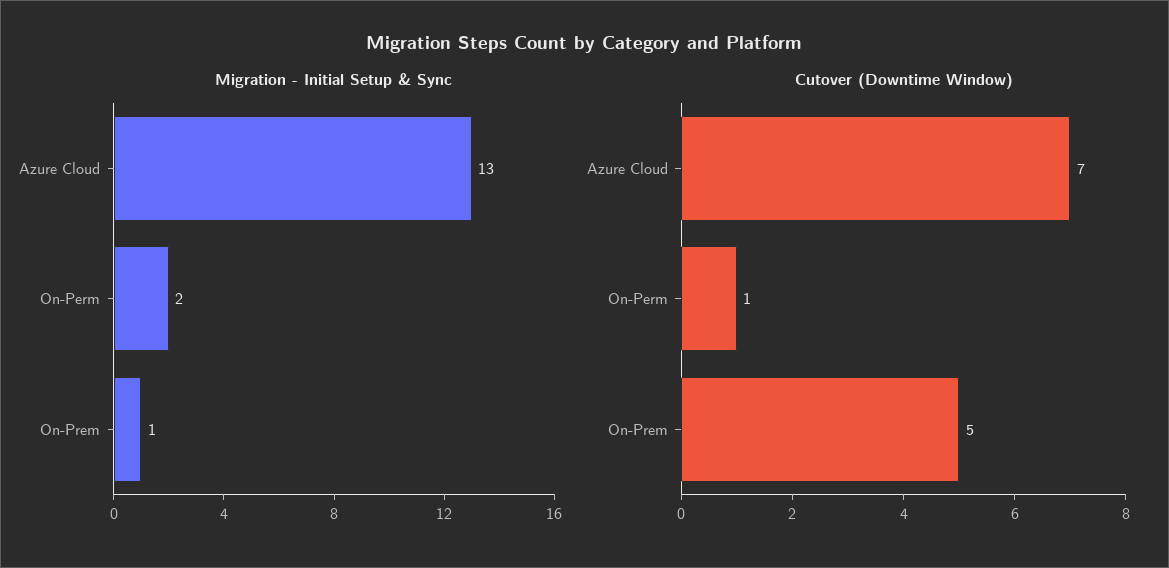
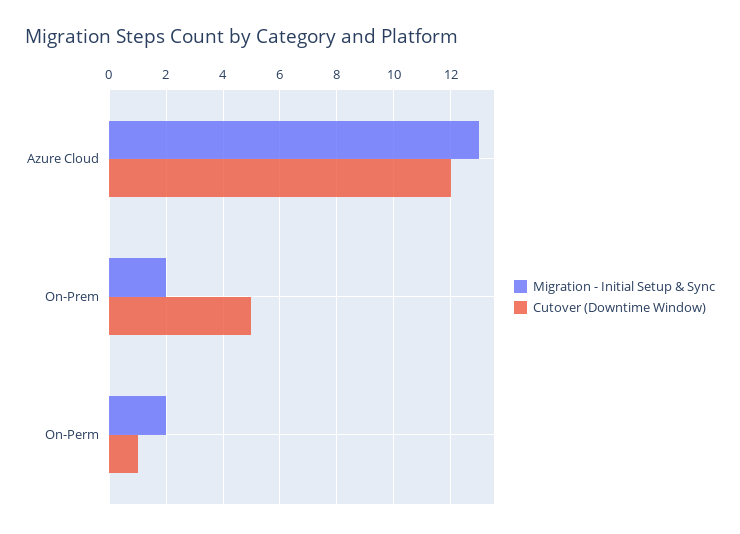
  {
    "Migration - Initial Setup & Sync": {
      "Azure Cloud": 13,
      "On-Perm": 2,
-     "On-Prem": 1
+     "On-Prem": 2
    },
    "Cutover (Downtime Window)": {
-     "Azure Cloud": 7,
+     "Azure Cloud": 12,
      "On-Perm": 1,
      "On-Prem": 5
    }
  }

